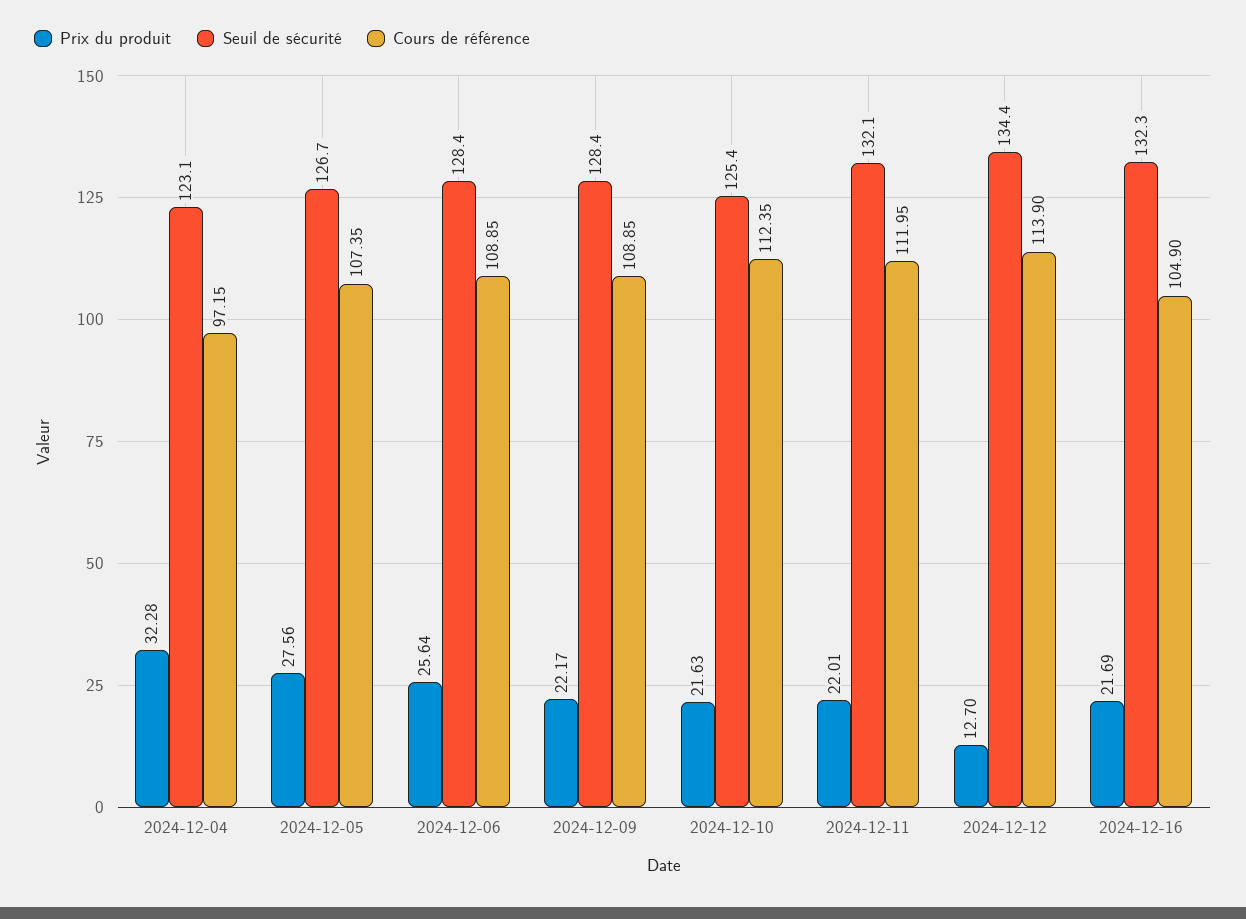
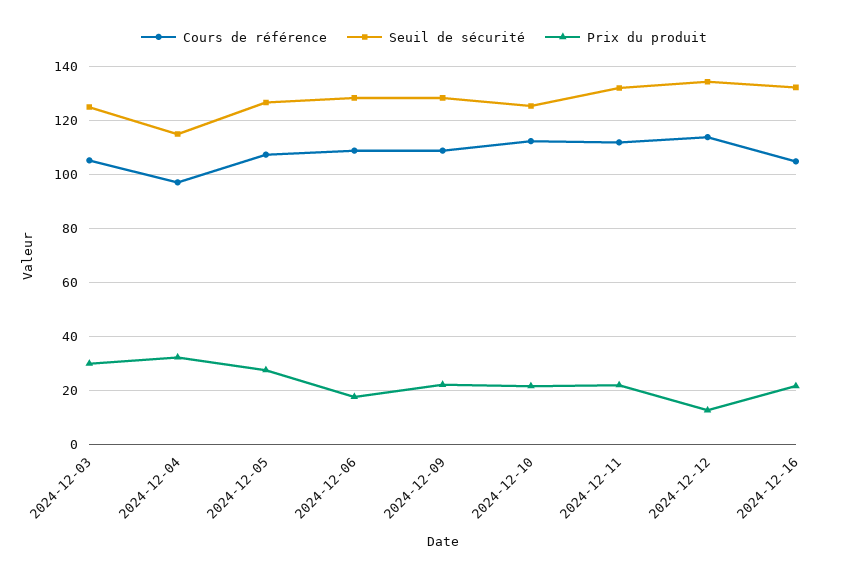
  {
    "Prix du produit": {
      "2024-12-04": 32.28,
      "2024-12-05": 27.56,
-     "2024-12-06": 25.64,
+     "2024-12-06": 17.5,
      "2024-12-09": 22.17,
      "2024-12-10": 21.63,
      "2024-12-11": 22.01,
      "2024-12-12": 12.7,
-     "2024-12-16": 21.69
+     "2024-12-16": 21.69,
+     "2024-12-03": 30
    },
    "Seuil de sécurité": {
-     "2024-12-04": 123.1,
+     "2024-12-04": 115,
      "2024-12-05": 126.7,
      "2024-12-06": 128.4,
      "2024-12-09": 128.4,
      "2024-12-10": 125.4,
      "2024-12-11": 132.1,
      "2024-12-12": 134.4,
-     "2024-12-16": 132.3
+     "2024-12-16": 132.3,
+     "2024-12-03": 125
    },
    "Cours de référence": {
      "2024-12-04": 97.15,
      "2024-12-05": 107.35,
      "2024-12-06": 108.85,
      "2024-12-09": 108.85,
      "2024-12-10": 112.35,
      "2024-12-11": 111.95,
      "2024-12-12": 113.9,
-     "2024-12-16": 104.9
+     "2024-12-16": 104.9,
+     "2024-12-03": 105
    }
  }

